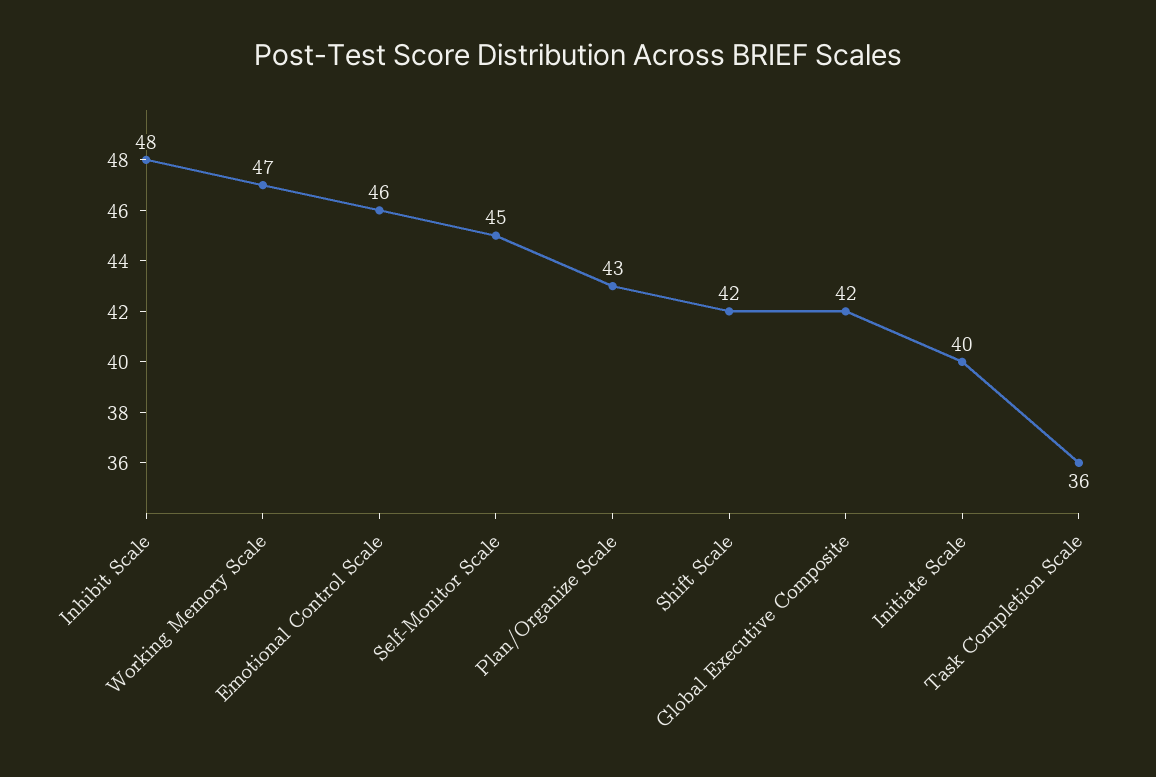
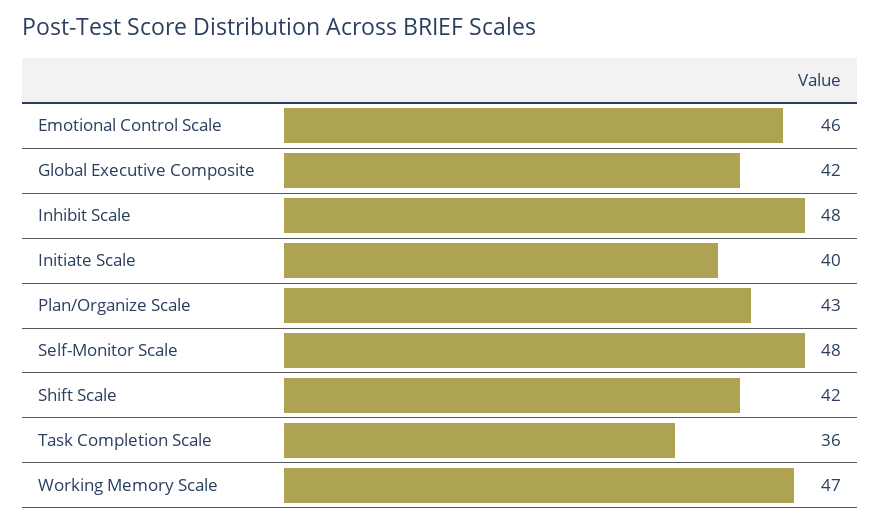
  {
    "Inhibit Scale": 48,
    "Working Memory Scale": 47,
    "Emotional Control Scale": 46,
-   "Self-Monitor Scale": 45,
+   "Self-Monitor Scale": 48,
    "Plan/Organize Scale": 43,
    "Shift Scale": 42,
    "Global Executive Composite": 42,
    "Initiate Scale": 40,
    "Task Completion Scale": 36
  }

